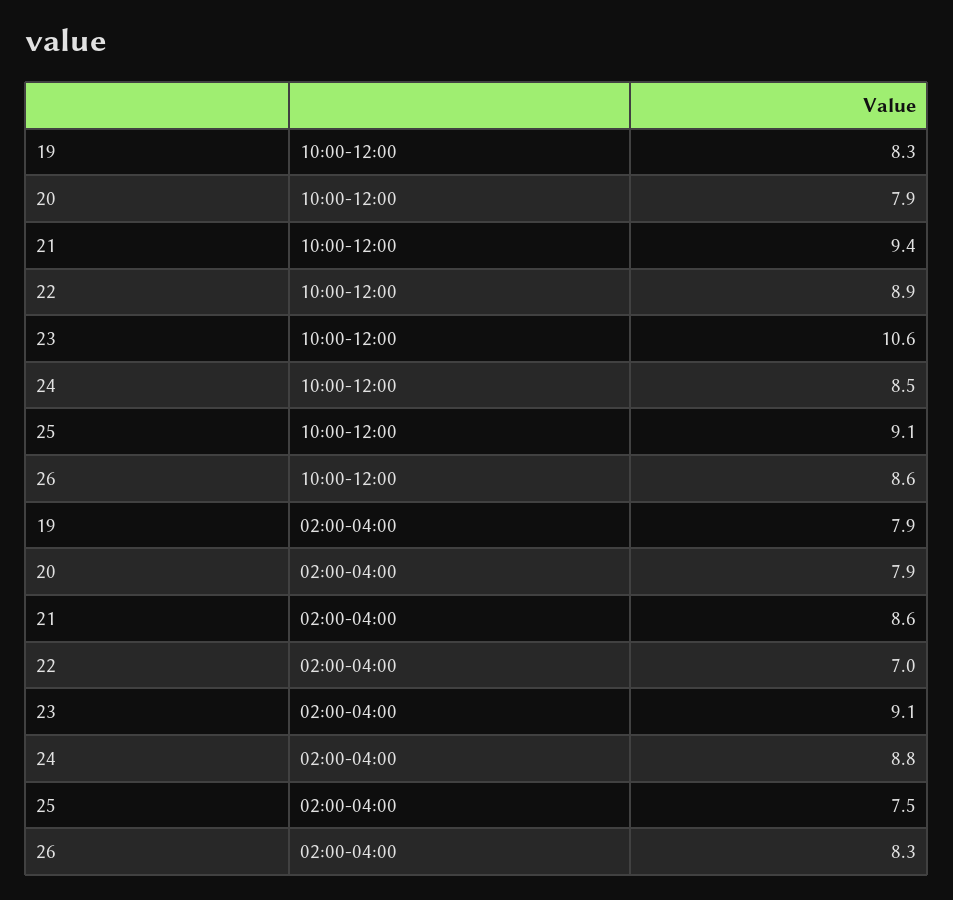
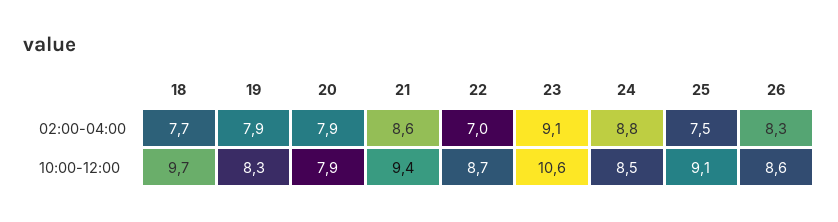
  {
    "19": {
      "10:00-12:00": 8.3,
      "02:00-04:00": 7.9
    },
    "20": {
      "10:00-12:00": 7.9,
      "02:00-04:00": 7.9
    },
    "21": {
      "10:00-12:00": 9.4,
      "02:00-04:00": 8.6
    },
    "22": {
-     "10:00-12:00": 8.9,
+     "10:00-12:00": 8.7,
      "02:00-04:00": 7
    },
    "23": {
      "10:00-12:00": 10.6,
      "02:00-04:00": 9.1
    },
    "24": {
      "10:00-12:00": 8.5,
      "02:00-04:00": 8.8
    },
    "25": {
      "10:00-12:00": 9.1,
      "02:00-04:00": 7.5
    },
    "26": {
      "10:00-12:00": 8.6,
      "02:00-04:00": 8.3
-   }
+   },
+   "18": {
+     "02:00-04:00": 7.7,
+     "10:00-12:00": 9.7
+   }
  }

